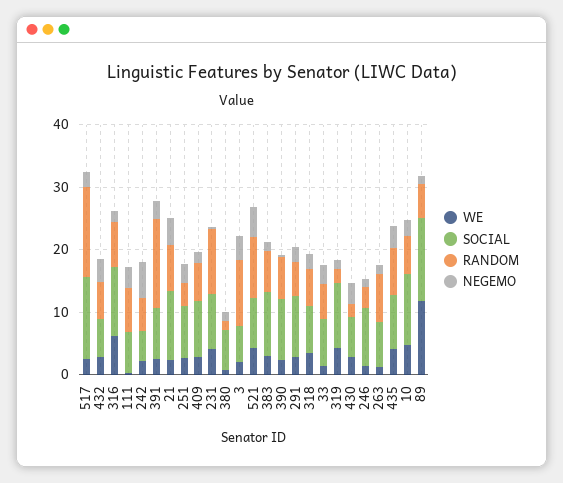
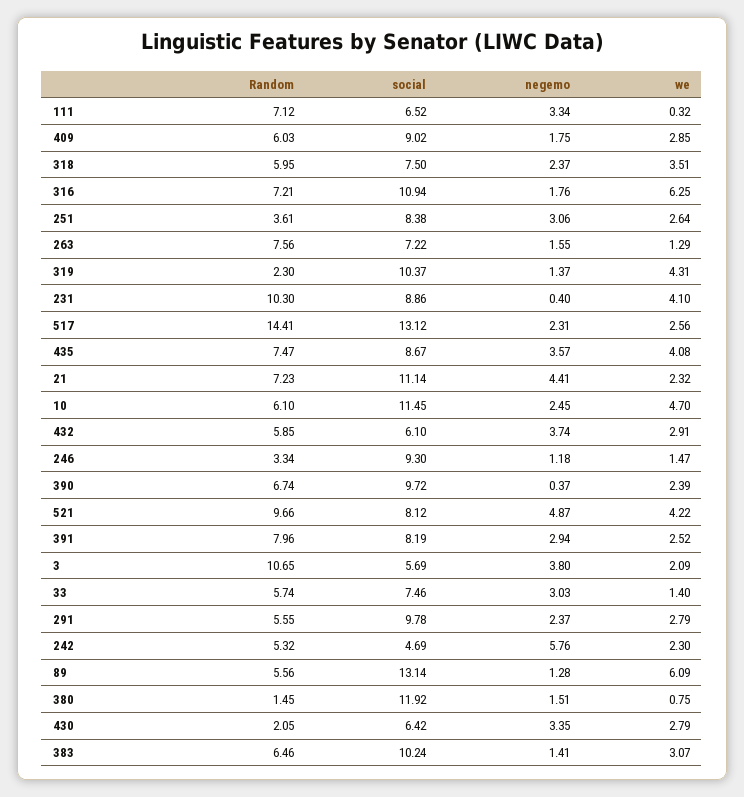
  {
    "WE": {
      "517": 2.56,
      "432": 2.91,
      "316": 6.25,
      "111": 0.32,
      "242": 2.3,
      "391": 2.52,
      "21": 2.32,
      "251": 2.64,
      "409": 2.85,
      "231": 4.1,
      "380": 0.75,
      "3": 2.09,
      "521": 4.22,
      "383": 3.07,
      "390": 2.39,
      "291": 2.79,
      "318": 3.51,
      "33": 1.4,
      "319": 4.31,
      "430": 2.79,
      "246": 1.47,
      "263": 1.29,
      "435": 4.08,
      "10": 4.7,
-     "89": 12
+     "89": 6.09
    },
    "SOCIAL": {
      "517": 13.12,
      "432": 6.1,
      "316": 10.94,
      "111": 6.52,
      "242": 4.69,
      "391": 8.19,
      "21": 11.14,
      "251": 8.38,
      "409": 9.02,
      "231": 8.86,
-     "380": 6,
+     "380": 11.92,
      "3": 5.69,
      "521": 8.12,
      "383": 10.24,
      "390": 9.72,
      "291": 9.78,
      "318": 7.5,
      "33": 7.46,
      "319": 10.37,
      "430": 6.42,
      "246": 9.3,
      "263": 7.22,
      "435": 8.67,
      "10": 11.45,
      "89": 13.14
    },
    "RANDOM": {
      "517": 14.41,
      "432": 5.85,
      "316": 7.21,
      "111": 7.12,
      "242": 5.32,
-     "391": 14,
+     "391": 7.96,
      "21": 7.23,
      "251": 3.61,
      "409": 6.03,
      "231": 10.3,
      "380": 1.45,
      "3": 10.65,
      "521": 9.66,
      "383": 6.46,
      "390": 6.74,
      "291": 5.55,
      "318": 5.95,
      "33": 5.74,
      "319": 2.3,
      "430": 2.05,
      "246": 3.34,
      "263": 7.56,
      "435": 7.47,
      "10": 6.1,
      "89": 5.56
    },
    "NEGEMO": {
      "517": 2.31,
      "432": 3.74,
      "316": 1.76,
      "111": 3.34,
      "242": 5.76,
      "391": 2.94,
      "21": 4.41,
      "251": 3.06,
      "409": 1.75,
      "231": 0.4,
      "380": 1.51,
      "3": 3.8,
      "521": 4.87,
      "383": 1.41,
      "390": 0.37,
      "291": 2.37,
      "318": 2.37,
      "33": 3.03,
      "319": 1.37,
      "430": 3.35,
      "246": 1.18,
      "263": 1.55,
      "435": 3.57,
      "10": 2.45,
      "89": 1.28
    }
  }

